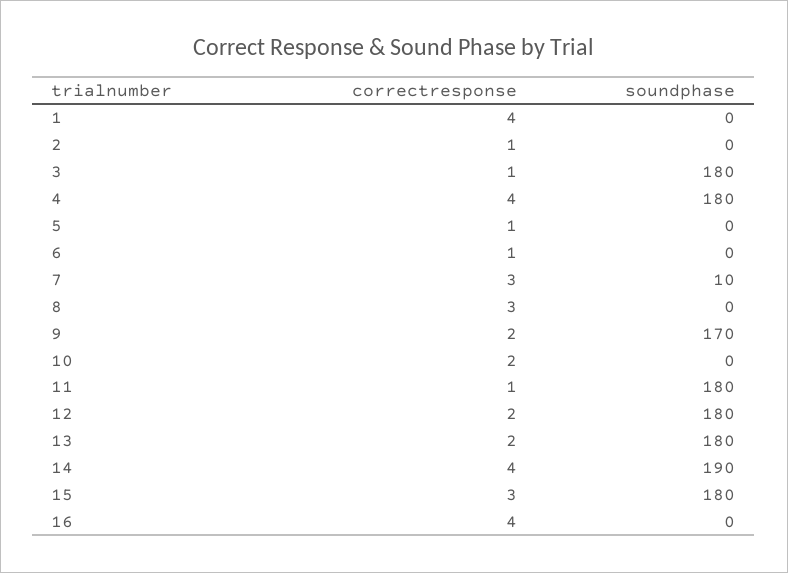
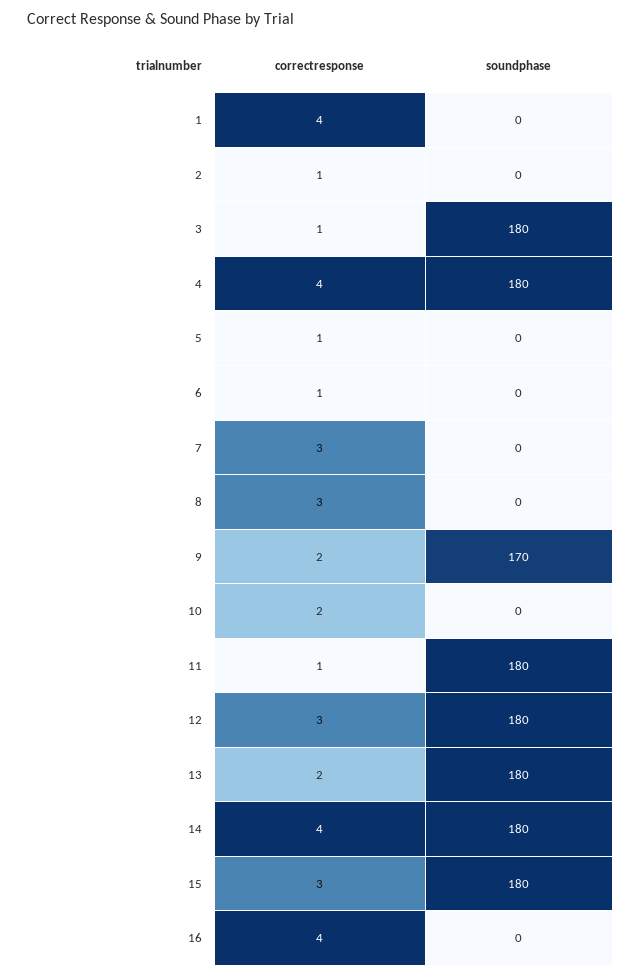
  {
    "correctresponse": {
      "1": 4,
      "2": 1,
      "3": 1,
      "4": 4,
      "5": 1,
      "6": 1,
      "7": 3,
      "8": 3,
      "9": 2,
      "10": 2,
      "11": 1,
-     "12": 2,
+     "12": 3,
      "13": 2,
      "14": 4,
      "15": 3,
      "16": 4
    },
    "soundphase": {
      "1": 0,
      "2": 0,
      "3": 180,
      "4": 180,
      "5": 0,
      "6": 0,
-     "7": 10,
+     "7": 0,
      "8": 0,
      "9": 170,
      "10": 0,
      "11": 180,
      "12": 180,
      "13": 180,
-     "14": 190,
+     "14": 180,
      "15": 180,
      "16": 0
    }
  }

